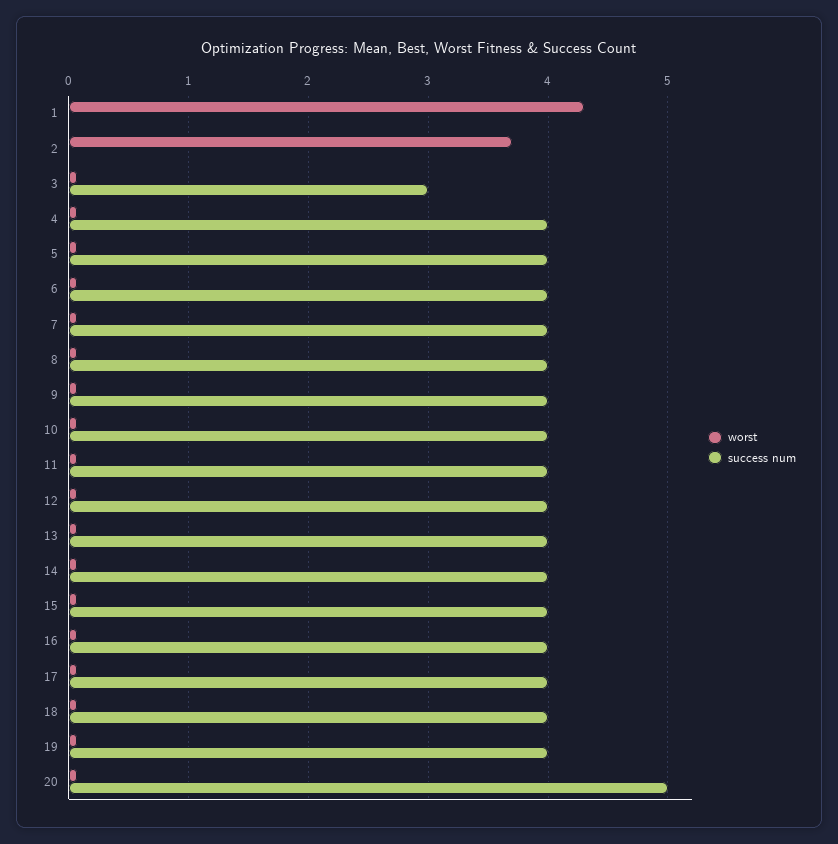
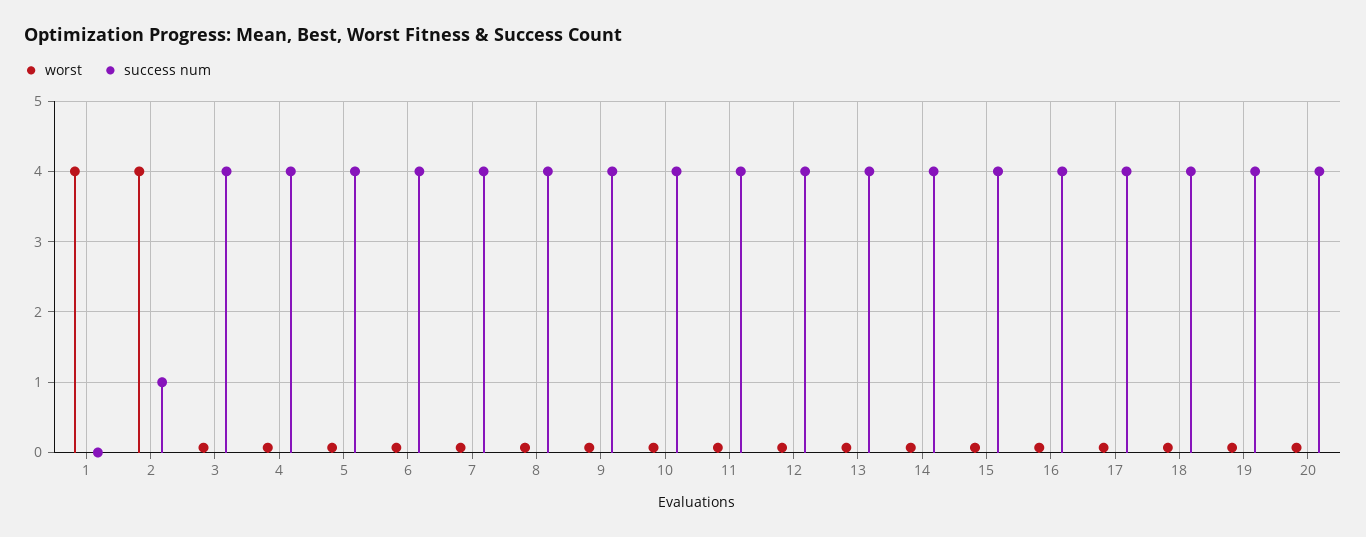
  {
    "worst": {
-     "1": 4.3,
+     "1": 4,
-     "2": 3.7,
+     "2": 4,
      "3": 0.1,
      "4": 0.1,
      "5": 0.1,
      "6": 0.1,
      "7": 0.1,
      "8": 0.1,
      "9": 0.1,
      "10": 0.1,
      "11": 0.1,
      "12": 0.1,
      "13": 0.1,
      "14": 0.1,
      "15": 0.1,
      "16": 0.1,
      "17": 0.1,
      "18": 0.1,
      "19": 0.1,
      "20": 0.1
    },
    "success num": {
      "1": 0,
-     "2": 0,
+     "2": 1,
-     "3": 3,
+     "3": 4,
      "4": 4,
      "5": 4,
      "6": 4,
      "7": 4,
      "8": 4,
      "9": 4,
      "10": 4,
      "11": 4,
      "12": 4,
      "13": 4,
      "14": 4,
      "15": 4,
      "16": 4,
      "17": 4,
      "18": 4,
      "19": 4,
-     "20": 5
+     "20": 4
    }
  }

